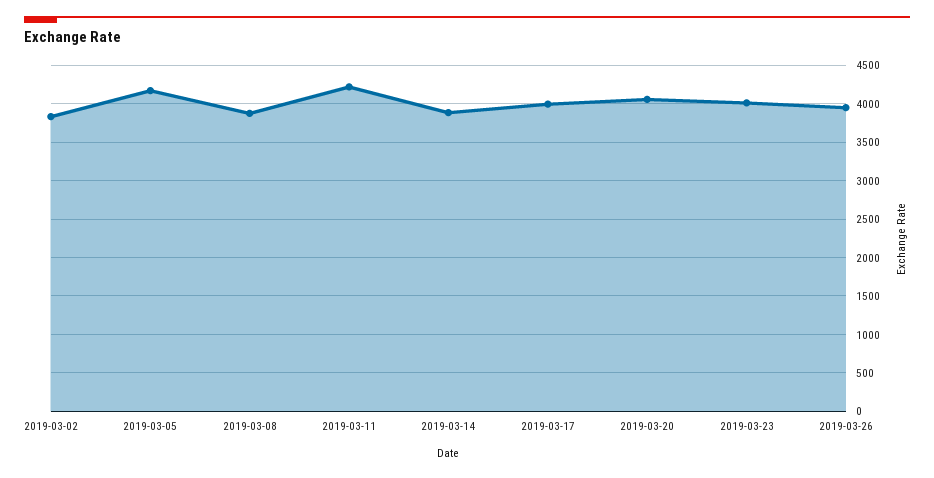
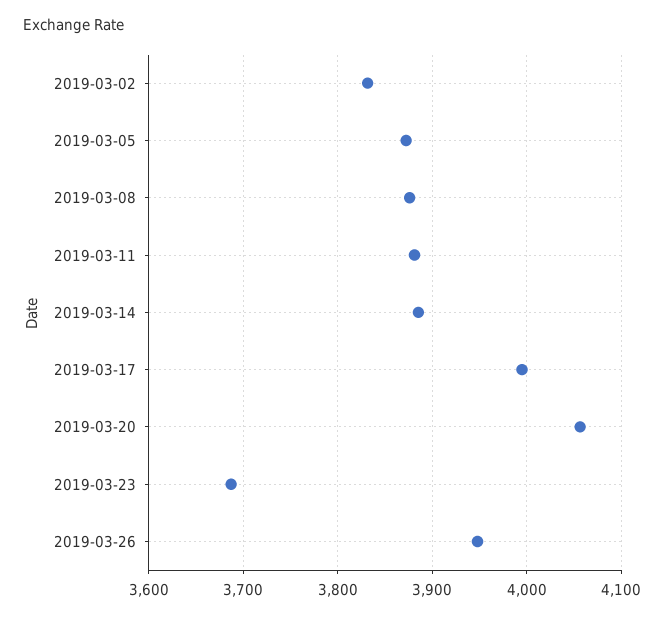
  {
    "2019-03-02": 3830,
-   "2019-03-05": 4200,
+   "2019-03-05": 3870,
    "2019-03-08": 3880,
-   "2019-03-11": 4200,
+   "2019-03-11": 3880,
    "2019-03-14": 3890,
    "2019-03-17": 3990,
    "2019-03-20": 4060,
-   "2019-03-23": 4000,
+   "2019-03-23": 3690,
    "2019-03-26": 3950
  }

